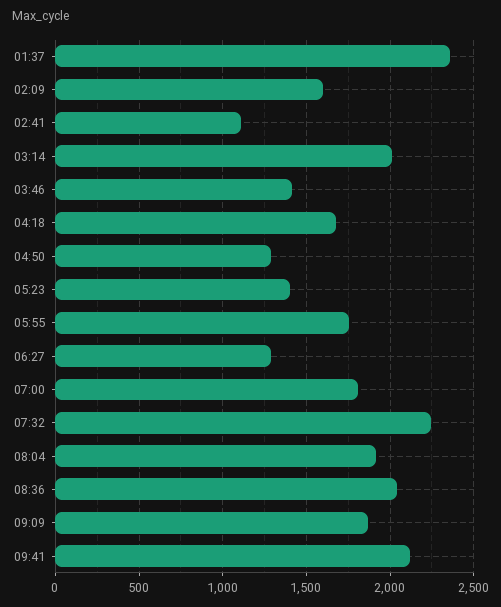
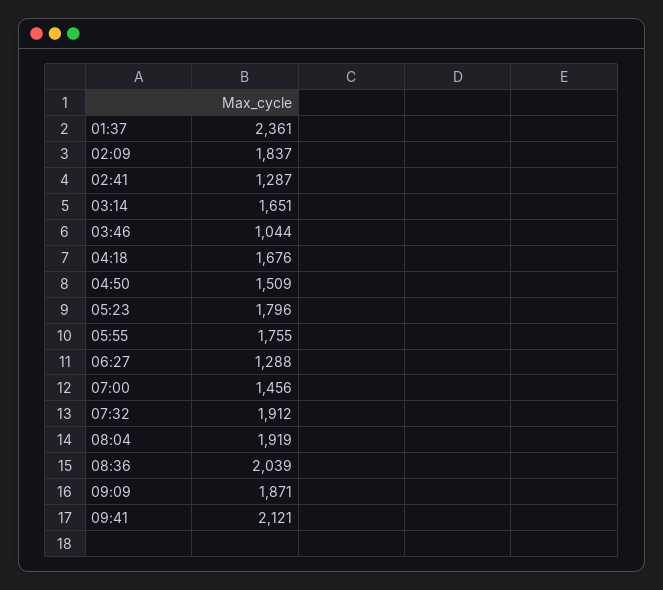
  {
    "01:37": 2361,
-   "02:09": 1600,
+   "02:09": 1837,
-   "02:41": 1100,
+   "02:41": 1287,
-   "03:14": 2000,
+   "03:14": 1651,
-   "03:46": 1400,
+   "03:46": 1044,
    "04:18": 1676,
-   "04:50": 1300,
+   "04:50": 1509,
-   "05:23": 1400,
+   "05:23": 1796,
    "05:55": 1755,
    "06:27": 1288,
-   "07:00": 1800,
+   "07:00": 1456,
-   "07:32": 2250,
+   "07:32": 1912,
    "08:04": 1919,
    "08:36": 2039,
    "09:09": 1871,
    "09:41": 2121
  }

